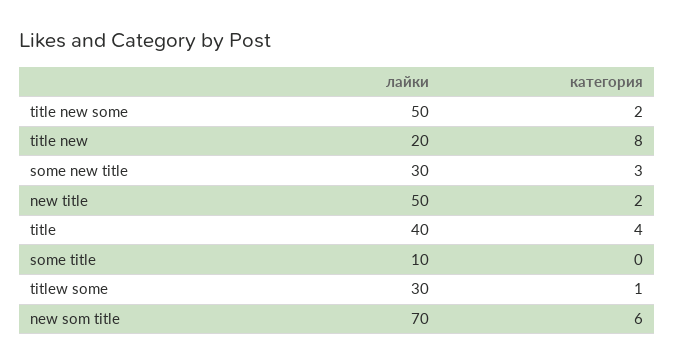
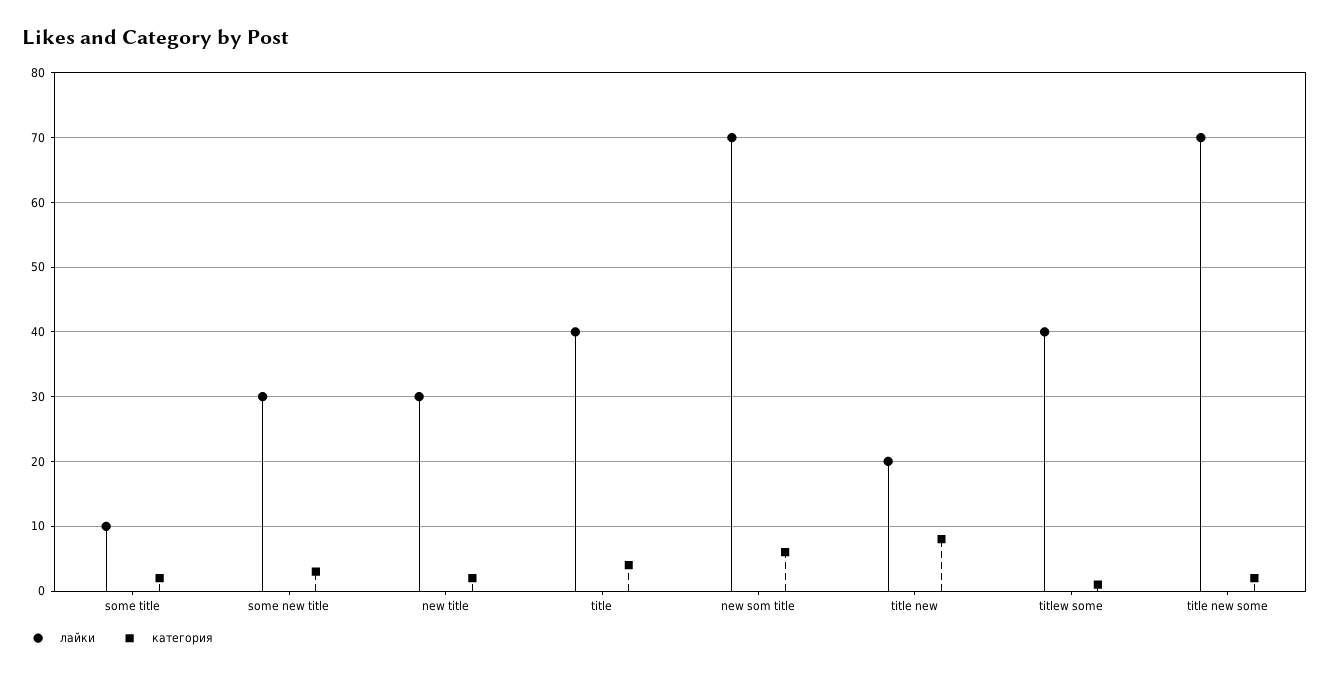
  {
    "лайки": {
-     "title new some": 50,
+     "title new some": 70,
      "title new": 20,
      "some new title": 30,
-     "new title": 50,
+     "new title": 30,
      "title": 40,
      "some title": 10,
-     "titlew some": 30,
+     "titlew some": 40,
      "new som title": 70
    },
    "категория": {
      "title new some": 2,
      "title new": 8,
      "some new title": 3,
      "new title": 2,
      "title": 4,
-     "some title": 0,
+     "some title": 2,
      "titlew some": 1,
      "new som title": 6
    }
  }

